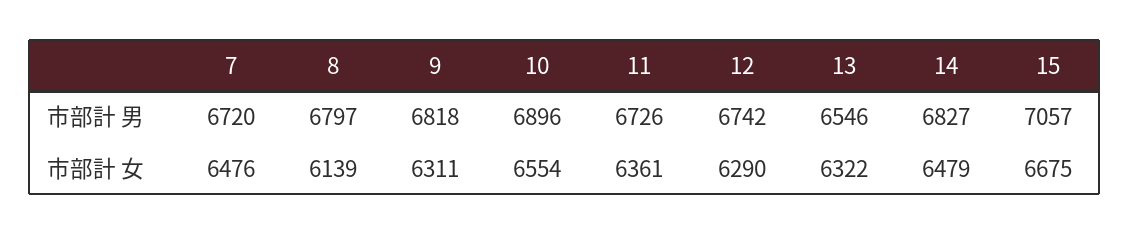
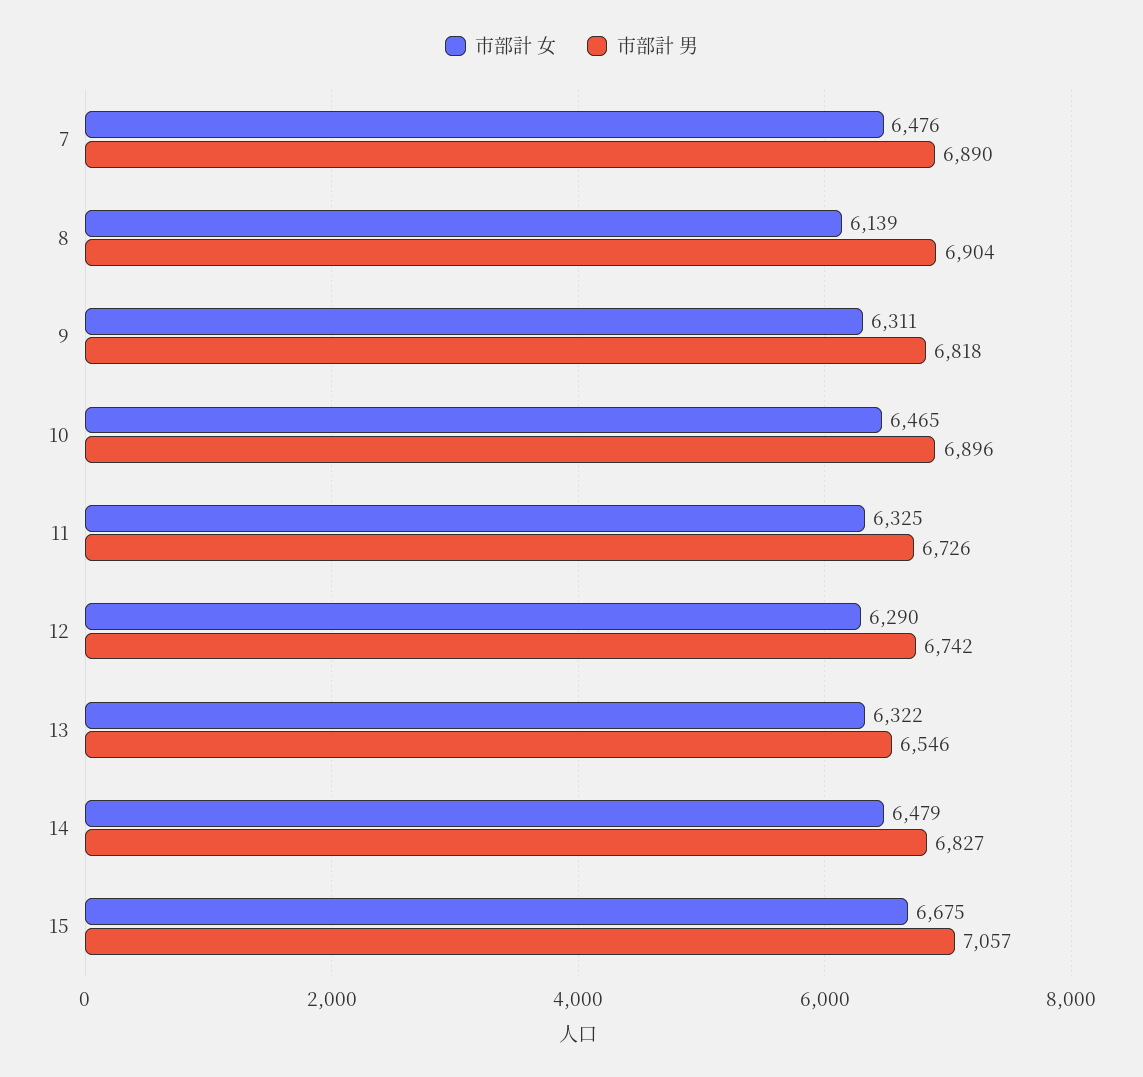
  {
    "市部計 男": {
-     "7": 6720,
+     "7": 6890,
-     "8": 6797,
+     "8": 6904,
      "9": 6818,
      "10": 6896,
      "11": 6726,
      "12": 6742,
      "13": 6546,
      "14": 6827,
      "15": 7057
    },
    "市部計 女": {
      "7": 6476,
      "8": 6139,
      "9": 6311,
-     "10": 6554,
+     "10": 6465,
-     "11": 6361,
+     "11": 6325,
      "12": 6290,
      "13": 6322,
      "14": 6479,
      "15": 6675
    }
  }

